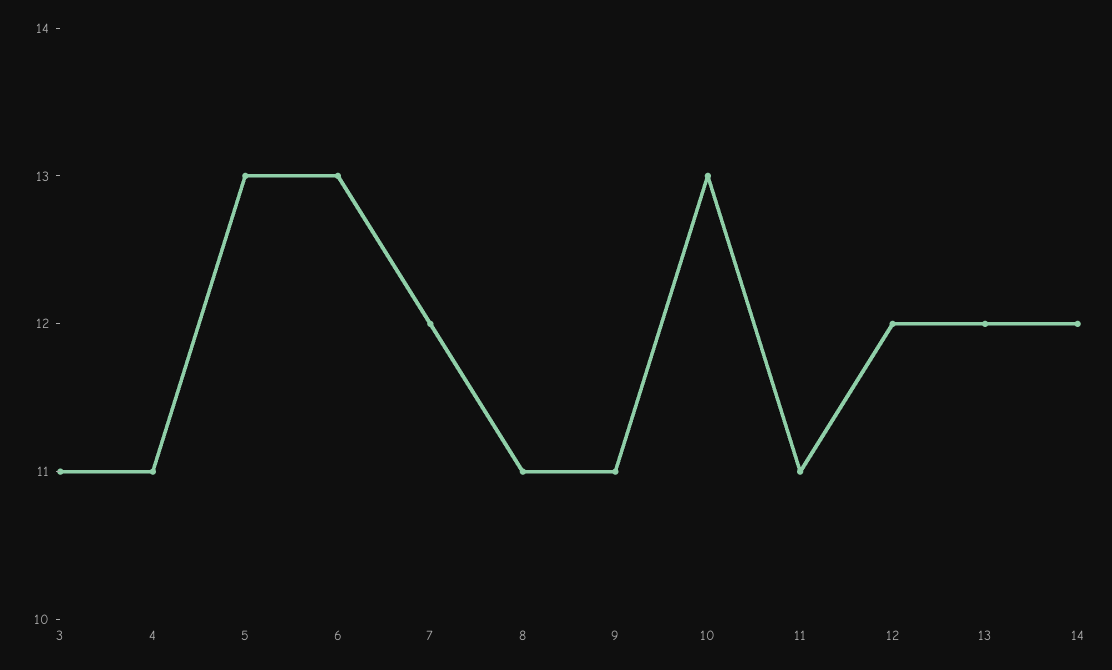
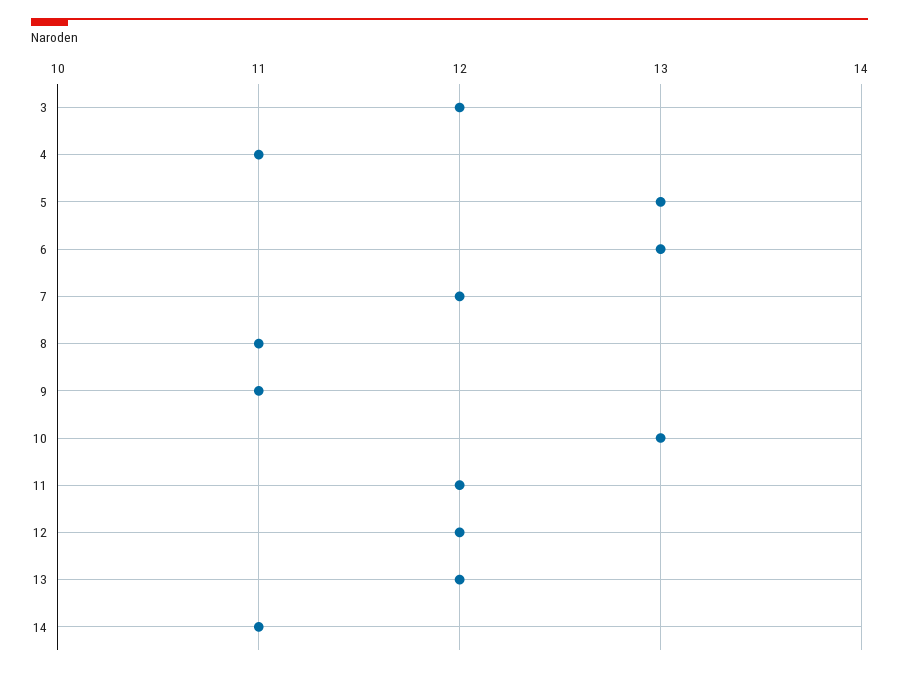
  {
-   "3": 11,
+   "3": 12,
    "4": 11,
    "5": 13,
    "6": 13,
    "7": 12,
    "8": 11,
    "9": 11,
    "10": 13,
-   "11": 11,
+   "11": 12,
    "12": 12,
    "13": 12,
-   "14": 12
+   "14": 11
  }

